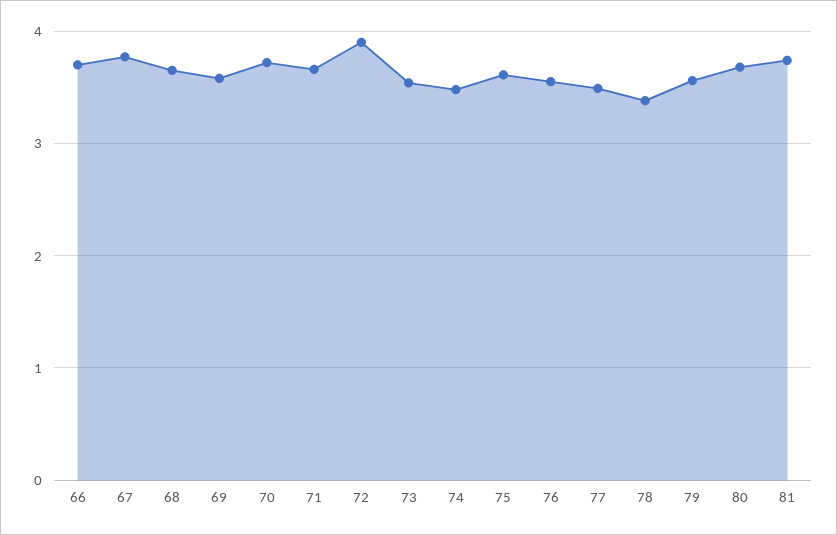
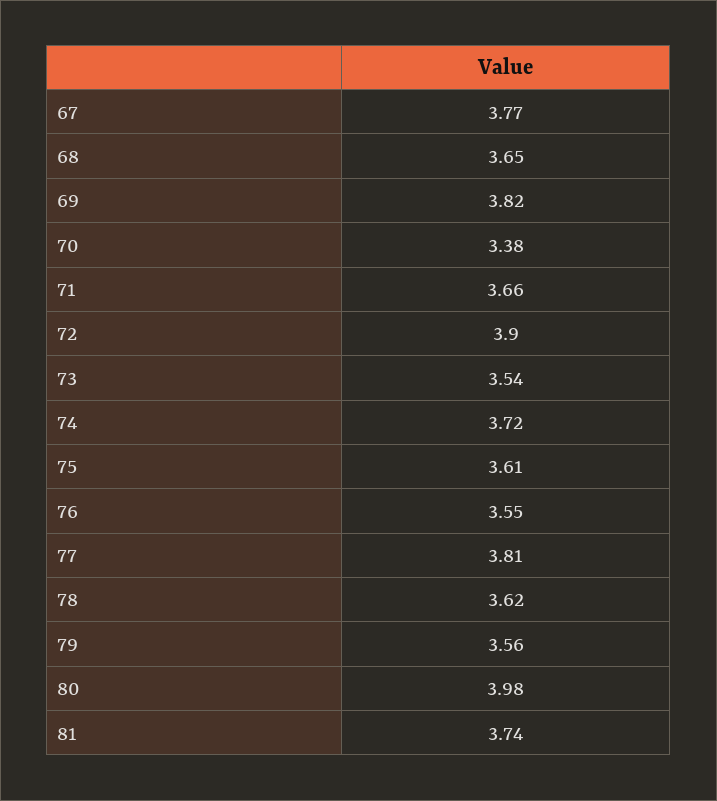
  {
-   "66": 3.7,
    "67": 3.77,
    "68": 3.65,
-   "69": 3.6,
+   "69": 3.82,
-   "70": 3.7,
+   "70": 3.38,
    "71": 3.66,
    "72": 3.9,
    "73": 3.54,
-   "74": 3.5,
+   "74": 3.72,
    "75": 3.61,
    "76": 3.55,
-   "77": 3.5,
+   "77": 3.81,
-   "78": 3.4,
+   "78": 3.62,
    "79": 3.56,
-   "80": 3.7,
+   "80": 3.98,
    "81": 3.74
  }

